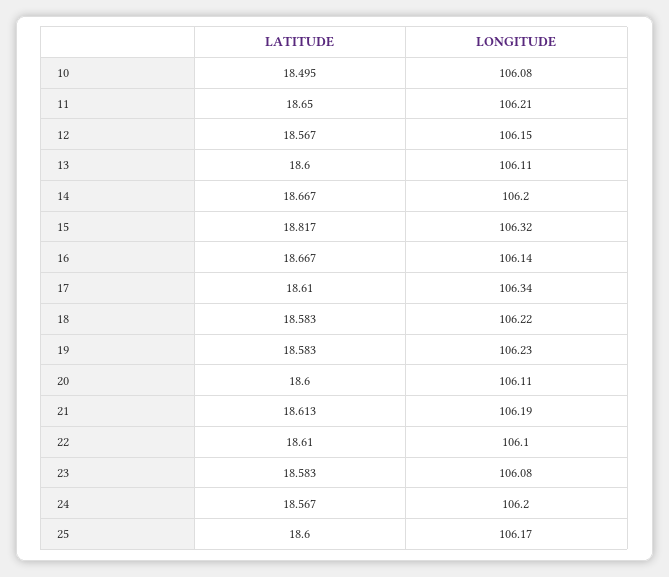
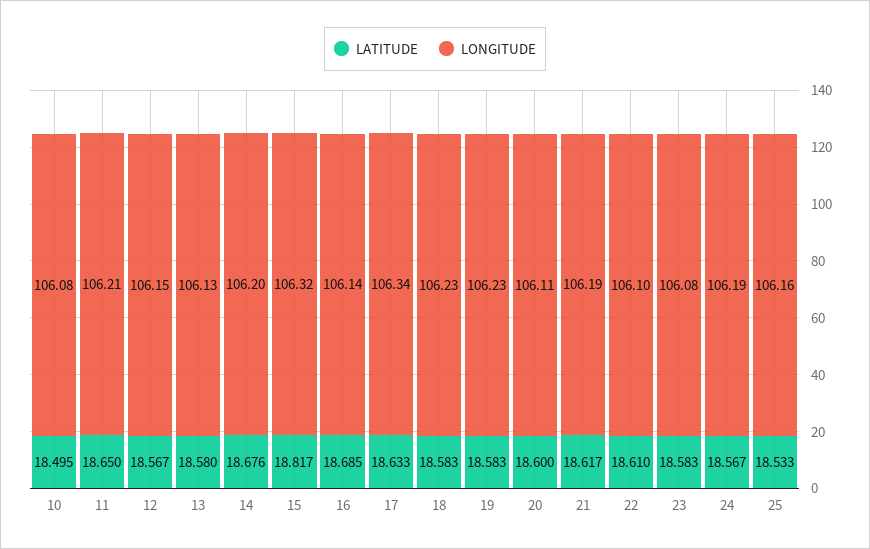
  {
    "LATITUDE": {
      "10": 18.495,
      "11": 18.65,
      "12": 18.567,
-     "13": 18.6,
+     "13": 18.58,
-     "14": 18.667,
+     "14": 18.676,
      "15": 18.817,
-     "16": 18.667,
+     "16": 18.685,
-     "17": 18.61,
+     "17": 18.633,
      "18": 18.583,
      "19": 18.583,
      "20": 18.6,
-     "21": 18.613,
+     "21": 18.617,
      "22": 18.61,
      "23": 18.583,
      "24": 18.567,
-     "25": 18.6
+     "25": 18.533
    },
    "LONGITUDE": {
      "10": 106.08,
      "11": 106.21,
      "12": 106.15,
-     "13": 106.11,
+     "13": 106.13,
      "14": 106.2,
      "15": 106.32,
      "16": 106.14,
      "17": 106.34,
-     "18": 106.22,
+     "18": 106.23,
      "19": 106.23,
      "20": 106.11,
      "21": 106.19,
      "22": 106.1,
      "23": 106.08,
-     "24": 106.2,
+     "24": 106.19,
-     "25": 106.17
+     "25": 106.16
    }
  }

